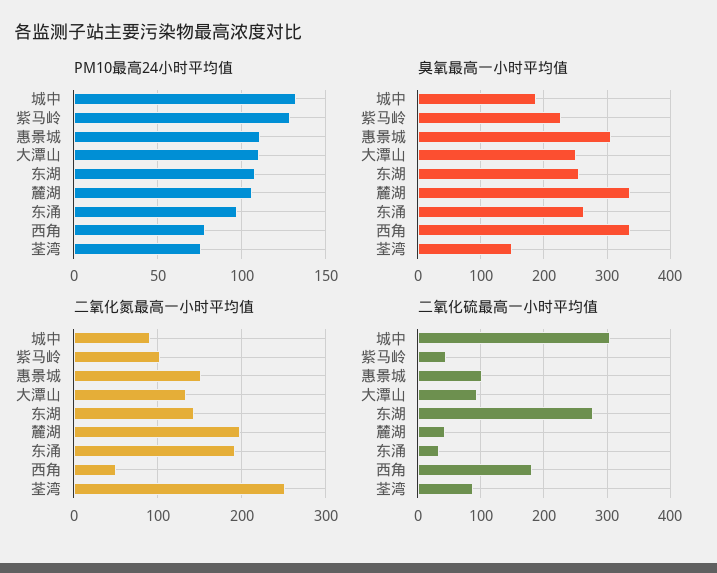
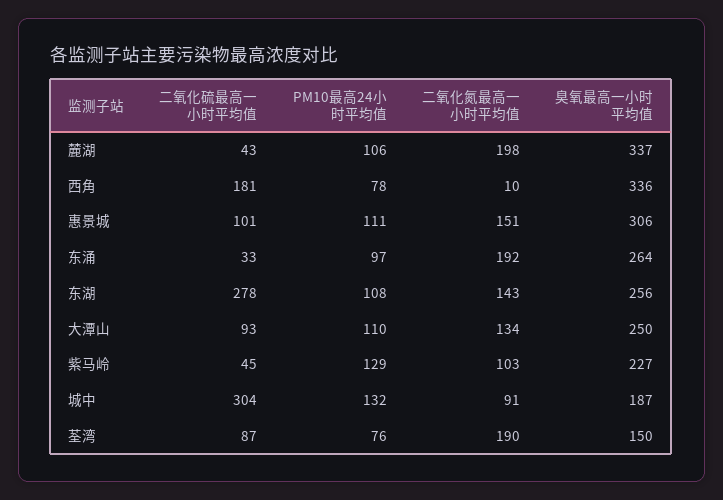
  {
    "PM10最高24小时平均值": {
      "城中": 132,
      "紫马岭": 129,
      "惠景城": 111,
      "大潭山": 110,
      "东湖": 108,
      "麓湖": 106,
      "东涌": 97,
      "西角": 78,
      "荃湾": 76
    },
    "臭氧最高一小时平均值": {
      "城中": 187,
      "紫马岭": 227,
      "惠景城": 306,
      "大潭山": 250,
      "东湖": 256,
      "麓湖": 337,
      "东涌": 264,
      "西角": 336,
      "荃湾": 150
    },
    "二氧化氮最高一小时平均值": {
      "城中": 91,
      "紫马岭": 103,
      "惠景城": 151,
      "大潭山": 134,
      "东湖": 143,
      "麓湖": 198,
      "东涌": 192,
-     "西角": 50,
+     "西角": 10,
-     "荃湾": 250
+     "荃湾": 190
    },
    "二氧化硫最高一小时平均值": {
      "城中": 304,
      "紫马岭": 45,
      "惠景城": 101,
      "大潭山": 93,
      "东湖": 278,
      "麓湖": 43,
      "东涌": 33,
      "西角": 181,
      "荃湾": 87
    }
  }

